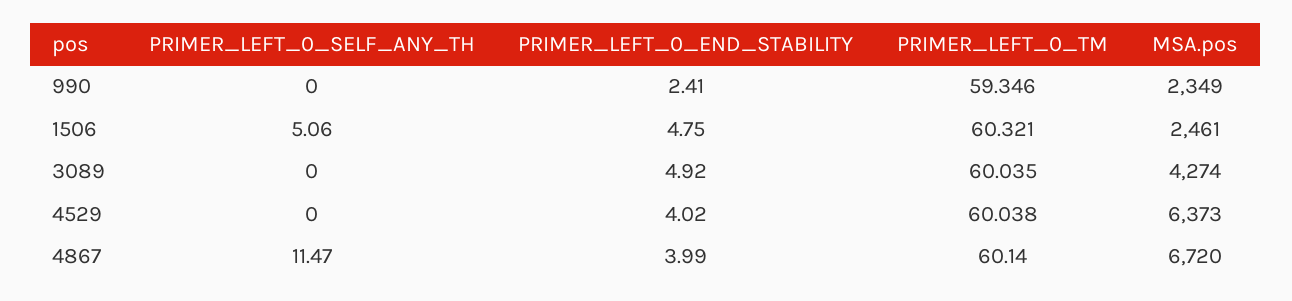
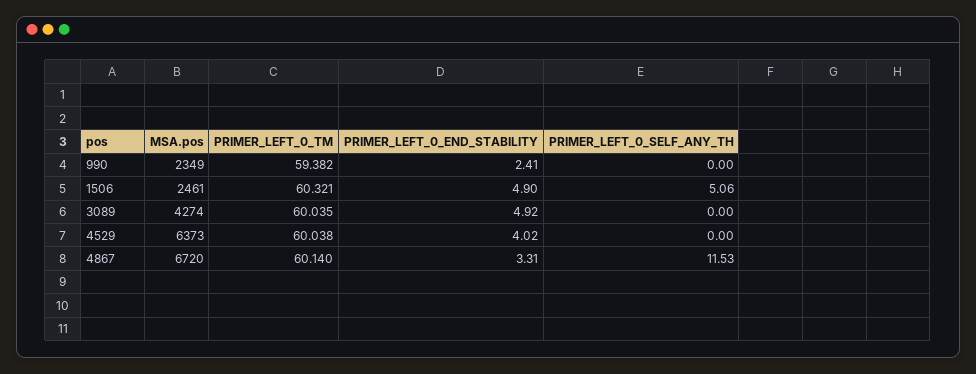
  {
    "PRIMER_LEFT_0_SELF_ANY_TH": {
      "990": 0,
      "1506": 5.06,
      "3089": 0,
      "4529": 0,
-     "4867": 11.47
+     "4867": 11.53
    },
    "PRIMER_LEFT_0_END_STABILITY": {
      "990": 2.41,
-     "1506": 4.75,
+     "1506": 4.9,
      "3089": 4.92,
      "4529": 4.02,
-     "4867": 3.99
+     "4867": 3.31
    },
    "PRIMER_LEFT_0_TM": {
-     "990": 59.346,
+     "990": 59.382,
      "1506": 60.321,
      "3089": 60.035,
      "4529": 60.038,
      "4867": 60.14
    },
    "MSA.pos": {
      "990": 2349,
      "1506": 2461,
      "3089": 4274,
      "4529": 6373,
      "4867": 6720
    }
  }

